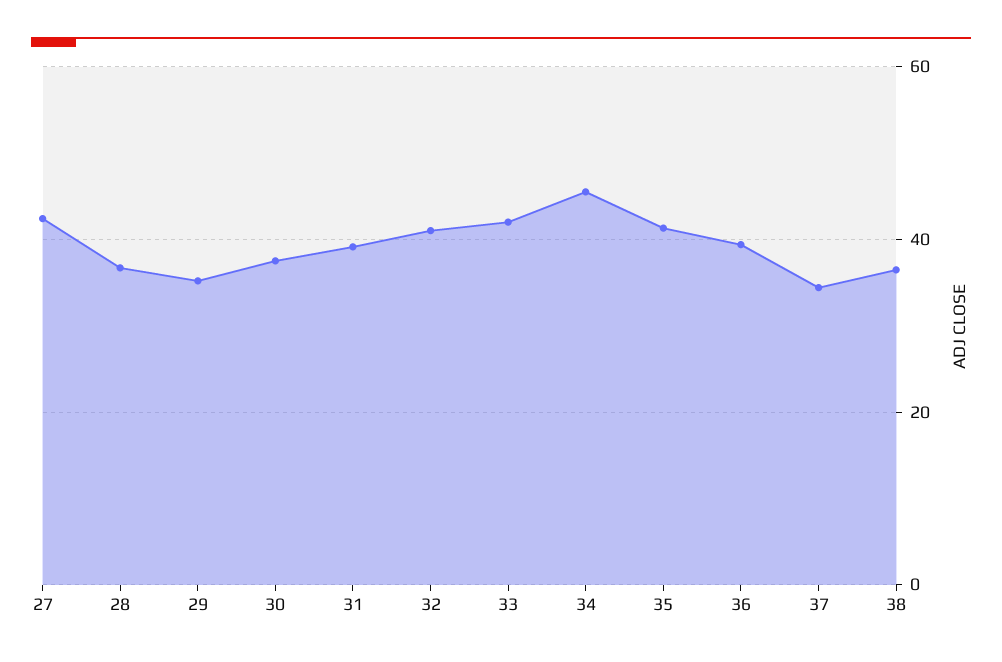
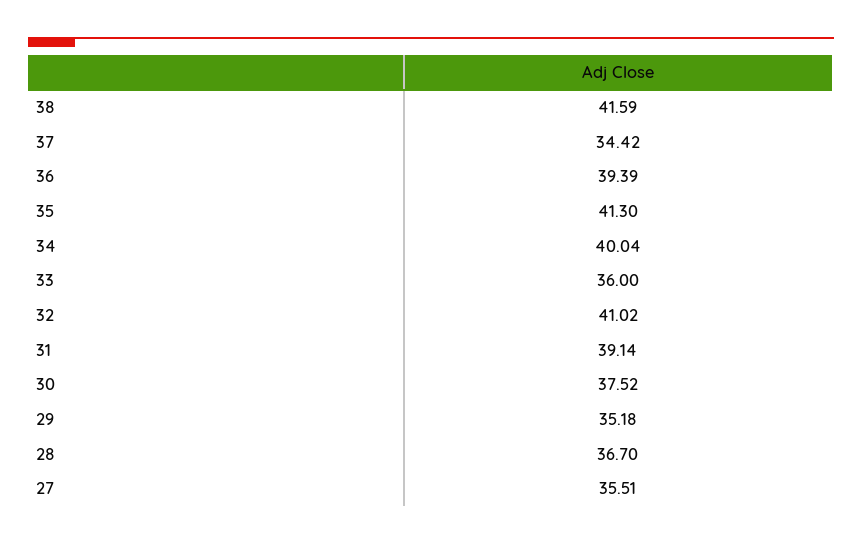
  {
-   "27": 42,
+   "27": 35.51,
    "28": 36.7,
    "29": 35.18,
    "30": 37.52,
    "31": 39.14,
    "32": 41.02,
-   "33": 42,
+   "33": 36,
-   "34": 46,
+   "34": 40.04,
    "35": 41.3,
    "36": 39.39,
    "37": 34.42,
-   "38": 36
+   "38": 41.59
  }

